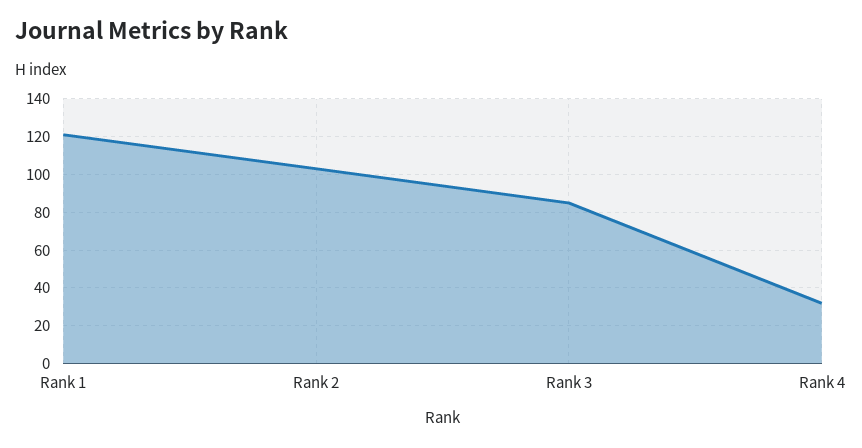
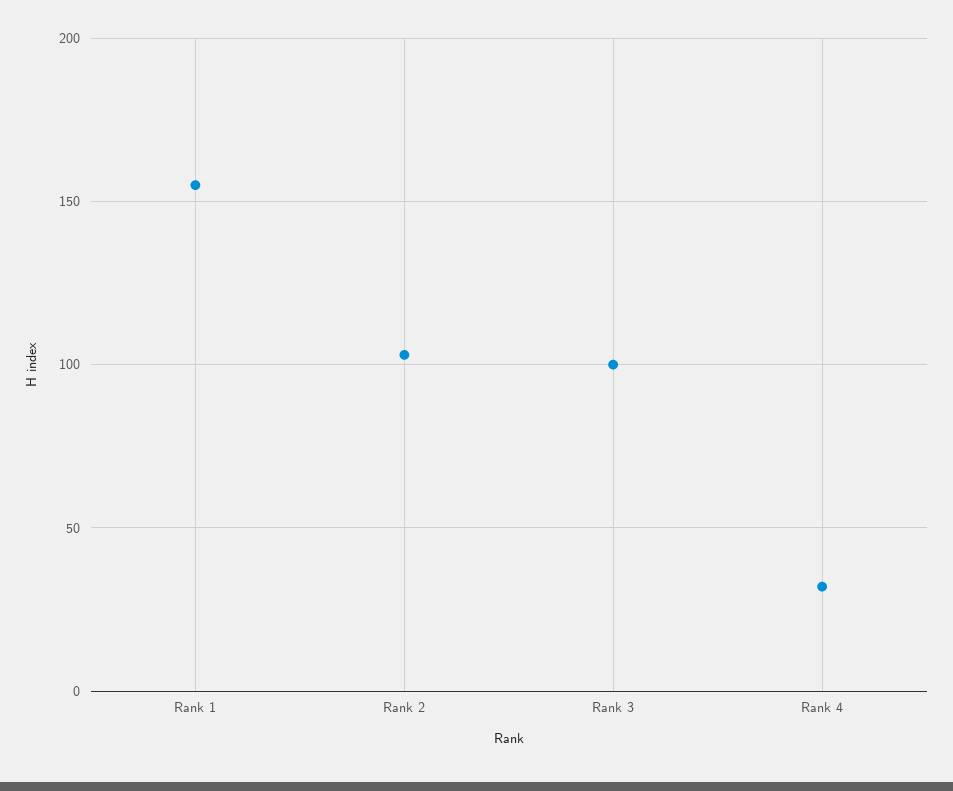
  {
-   "Rank 1": 120,
+   "Rank 1": 155,
    "Rank 2": 105,
-   "Rank 3": 85,
+   "Rank 3": 100,
    "Rank 4": 30
  }

